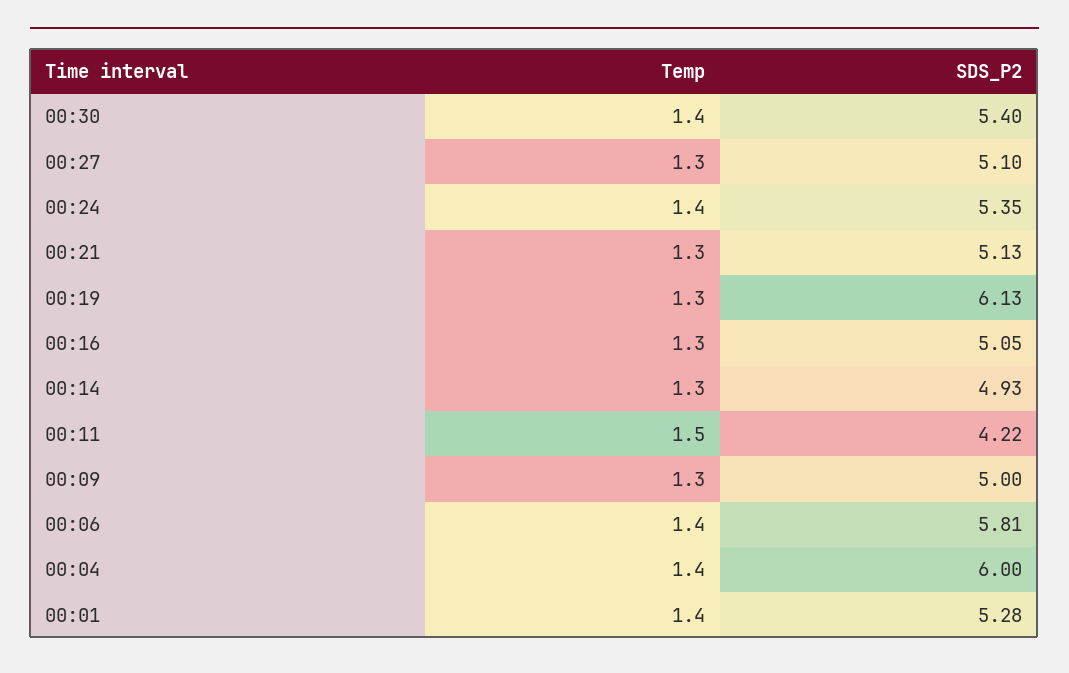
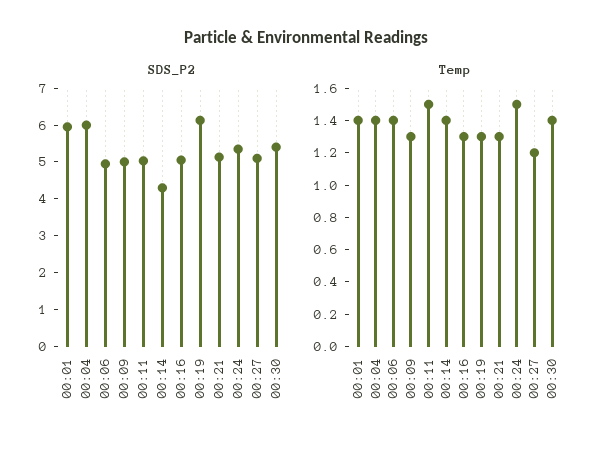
  {
    "Temp": {
      "00:30": 1.4,
-     "00:27": 1.3,
+     "00:27": 1.2,
-     "00:24": 1.4,
+     "00:24": 1.5,
      "00:21": 1.3,
      "00:19": 1.3,
      "00:16": 1.3,
-     "00:14": 1.3,
+     "00:14": 1.4,
      "00:11": 1.5,
      "00:09": 1.3,
      "00:06": 1.4,
      "00:04": 1.4,
      "00:01": 1.4
    },
    "SDS_P2": {
      "00:30": 5.4,
      "00:27": 5.1,
      "00:24": 5.35,
      "00:21": 5.13,
      "00:19": 6.13,
      "00:16": 5.05,
-     "00:14": 4.93,
+     "00:14": 4.25,
-     "00:11": 4.22,
+     "00:11": 5,
      "00:09": 5,
-     "00:06": 5.81,
+     "00:06": 5,
      "00:04": 6,
-     "00:01": 5.28
+     "00:01": 6
    }
  }

